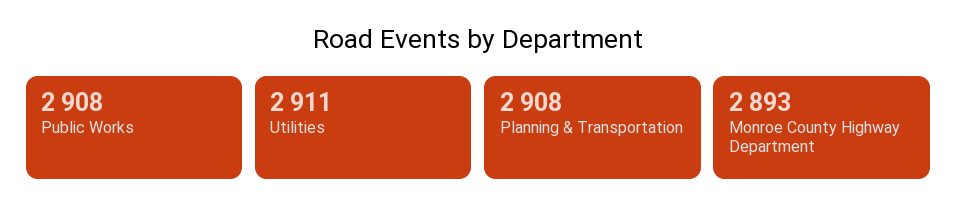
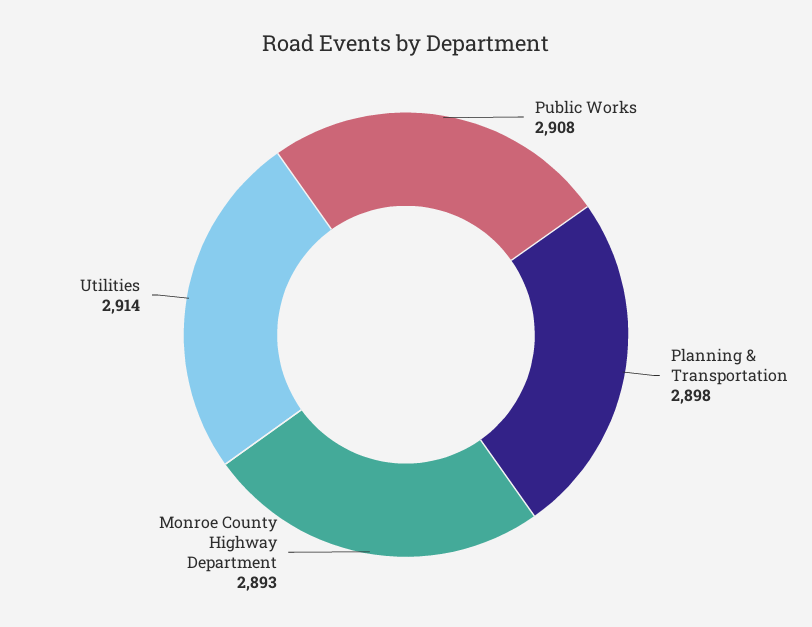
  {
    "Public Works": 2908,
-   "Utilities": 2911,
+   "Utilities": 2914,
-   "Planning & Transportation": 2908,
+   "Planning & Transportation": 2898,
    "Monroe County Highway Department": 2893
  }

